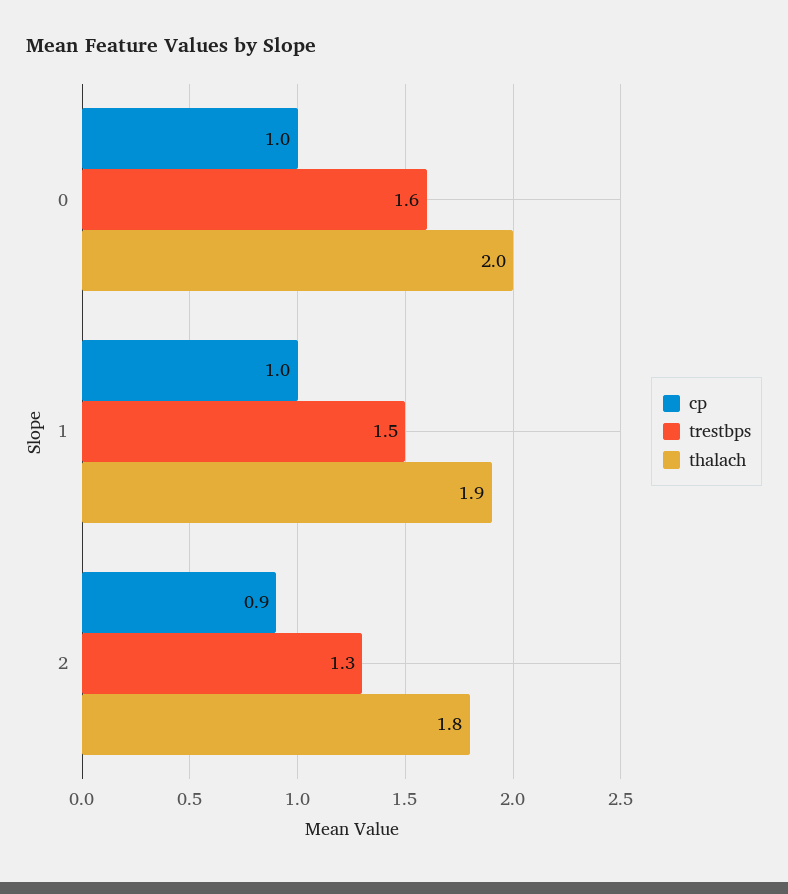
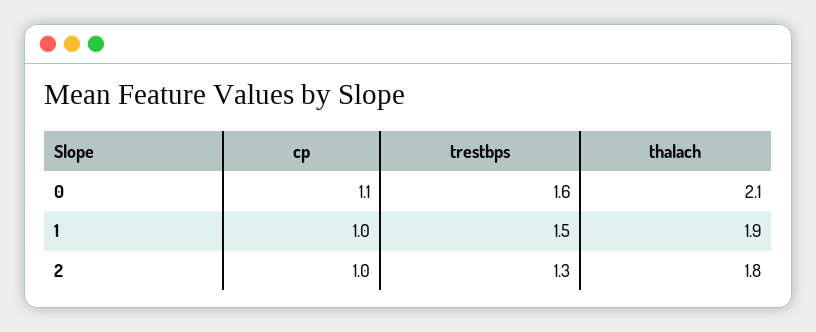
  {
    "cp": {
-     "0": 1,
+     "0": 1.1,
      "1": 1,
-     "2": 0.9
+     "2": 1
    },
    "trestbps": {
      "0": 1.6,
      "1": 1.5,
      "2": 1.3
    },
    "thalach": {
-     "0": 2,
+     "0": 2.1,
      "1": 1.9,
      "2": 1.8
    }
  }

